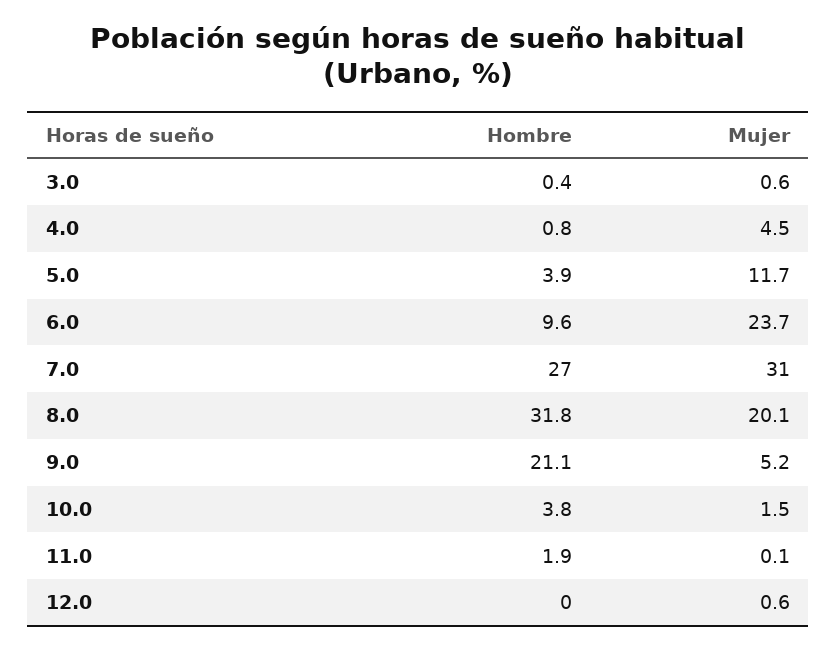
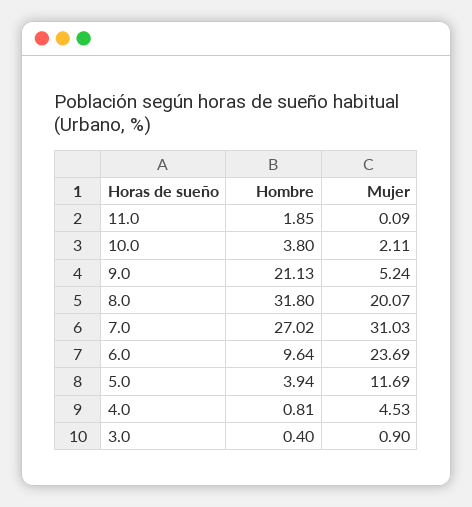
  {
    "Hombre": {
      "3.0": 0.4,
      "4.0": 0.81,
      "5.0": 3.94,
      "6.0": 9.64,
      "7.0": 27.02,
      "8.0": 31.8,
      "9.0": 21.13,
      "10.0": 3.8,
-     "11.0": 1.85,
+     "11.0": 1.85
-     "12.0": 0
    },
    "Mujer": {
-     "3.0": 0.6,
+     "3.0": 0.9,
      "4.0": 4.53,
      "5.0": 11.69,
      "6.0": 23.69,
      "7.0": 31.03,
      "8.0": 20.07,
      "9.0": 5.24,
-     "10.0": 1.5,
+     "10.0": 2.11,
-     "11.0": 0.09,
+     "11.0": 0.09
-     "12.0": 0.6
    }
  }

